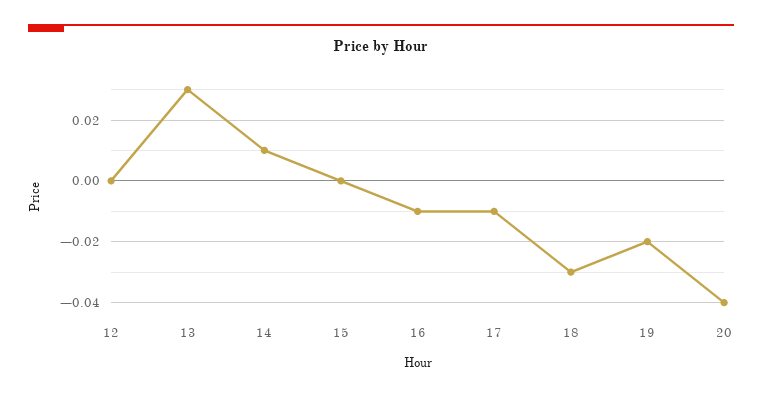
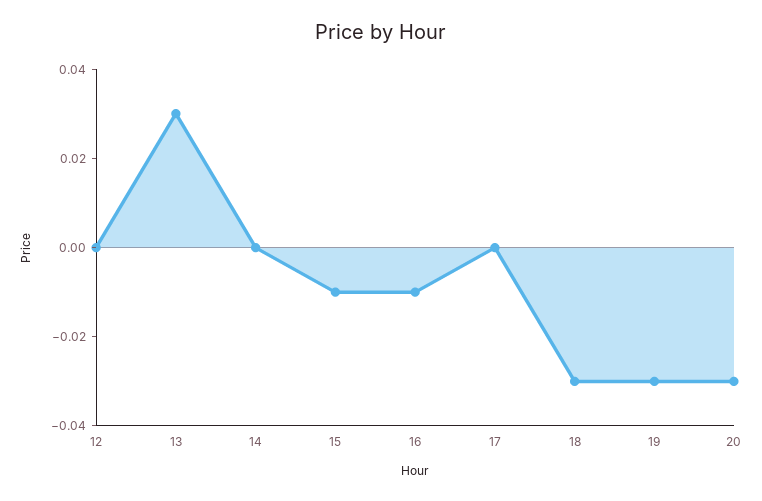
  {
    "12": 0,
    "13": 0.03,
-   "14": 0.01,
+   "14": 0,
-   "15": 0,
+   "15": -0.01,
    "16": -0.01,
-   "17": -0.01,
+   "17": 0,
    "18": -0.03,
-   "19": -0.02,
+   "19": -0.03,
-   "20": -0.04
+   "20": -0.03
  }

